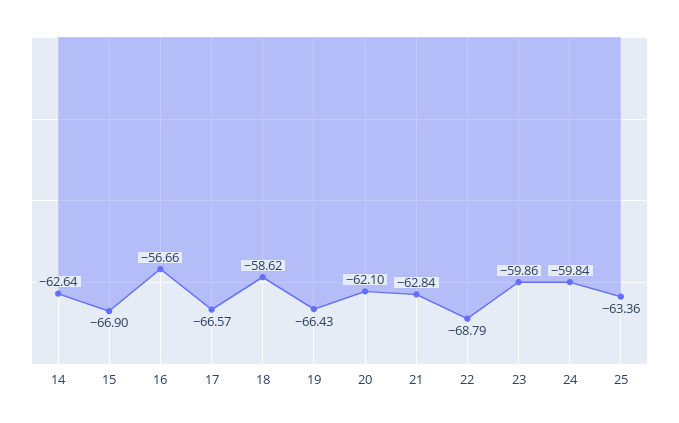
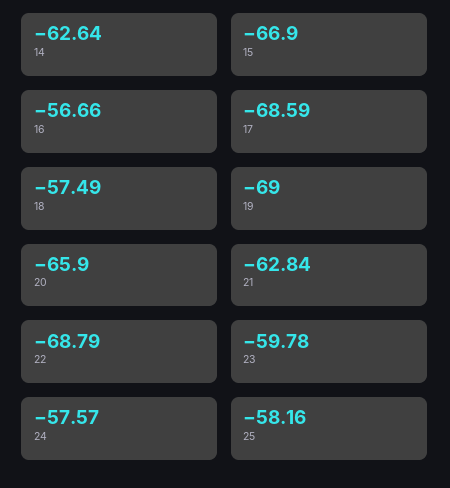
  {
    "14": -62.64,
    "15": -66.9,
    "16": -56.66,
-   "17": -66.57,
+   "17": -68.59,
-   "18": -58.62,
+   "18": -57.49,
-   "19": -66.43,
+   "19": -69,
-   "20": -62.1,
+   "20": -65.9,
    "21": -62.84,
    "22": -68.79,
-   "23": -59.86,
+   "23": -59.78,
-   "24": -59.84,
+   "24": -57.57,
-   "25": -63.36
+   "25": -58.16
  }

